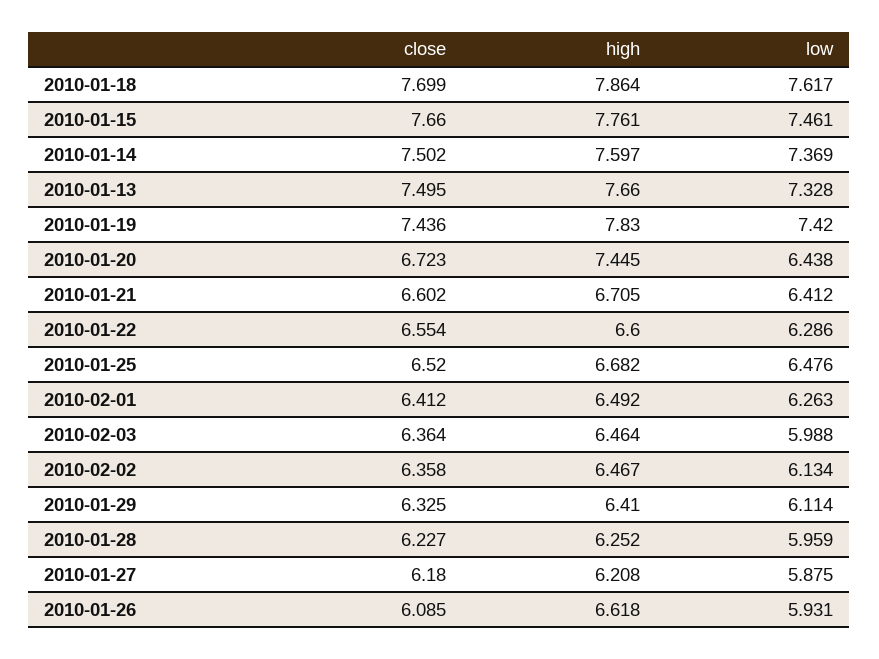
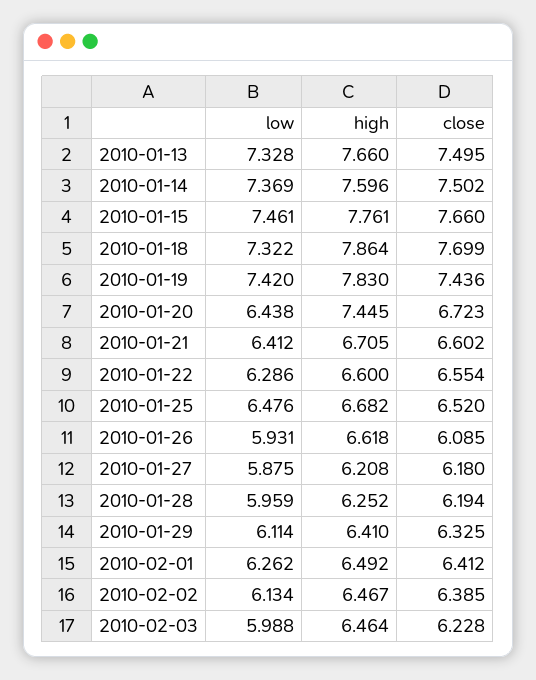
  {
    "close": {
      "2010-01-18": 7.699,
      "2010-01-15": 7.66,
      "2010-01-14": 7.502,
      "2010-01-13": 7.495,
      "2010-01-19": 7.436,
      "2010-01-20": 6.723,
      "2010-01-21": 6.602,
      "2010-01-22": 6.554,
      "2010-01-25": 6.52,
      "2010-02-01": 6.412,
-     "2010-02-03": 6.364,
+     "2010-02-03": 6.228,
-     "2010-02-02": 6.358,
+     "2010-02-02": 6.385,
      "2010-01-29": 6.325,
-     "2010-01-28": 6.227,
+     "2010-01-28": 6.194,
      "2010-01-27": 6.18,
      "2010-01-26": 6.085
    },
    "high": {
      "2010-01-18": 7.864,
      "2010-01-15": 7.761,
-     "2010-01-14": 7.597,
+     "2010-01-14": 7.596,
      "2010-01-13": 7.66,
      "2010-01-19": 7.83,
      "2010-01-20": 7.445,
      "2010-01-21": 6.705,
      "2010-01-22": 6.6,
      "2010-01-25": 6.682,
      "2010-02-01": 6.492,
      "2010-02-03": 6.464,
      "2010-02-02": 6.467,
      "2010-01-29": 6.41,
      "2010-01-28": 6.252,
      "2010-01-27": 6.208,
      "2010-01-26": 6.618
    },
    "low": {
-     "2010-01-18": 7.617,
+     "2010-01-18": 7.322,
      "2010-01-15": 7.461,
      "2010-01-14": 7.369,
      "2010-01-13": 7.328,
      "2010-01-19": 7.42,
      "2010-01-20": 6.438,
      "2010-01-21": 6.412,
      "2010-01-22": 6.286,
      "2010-01-25": 6.476,
-     "2010-02-01": 6.263,
+     "2010-02-01": 6.262,
      "2010-02-03": 5.988,
      "2010-02-02": 6.134,
      "2010-01-29": 6.114,
      "2010-01-28": 5.959,
      "2010-01-27": 5.875,
      "2010-01-26": 5.931
    }
  }

